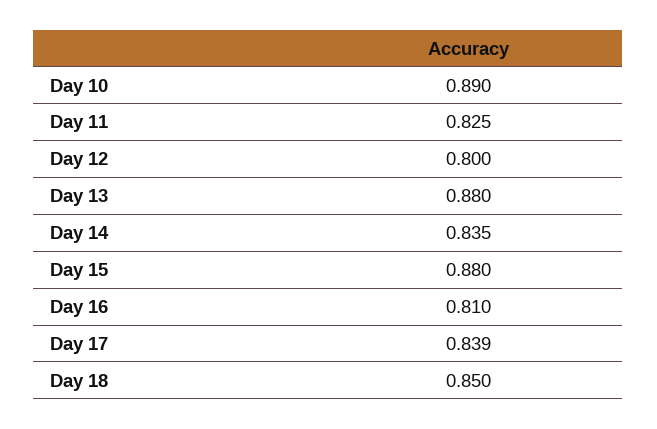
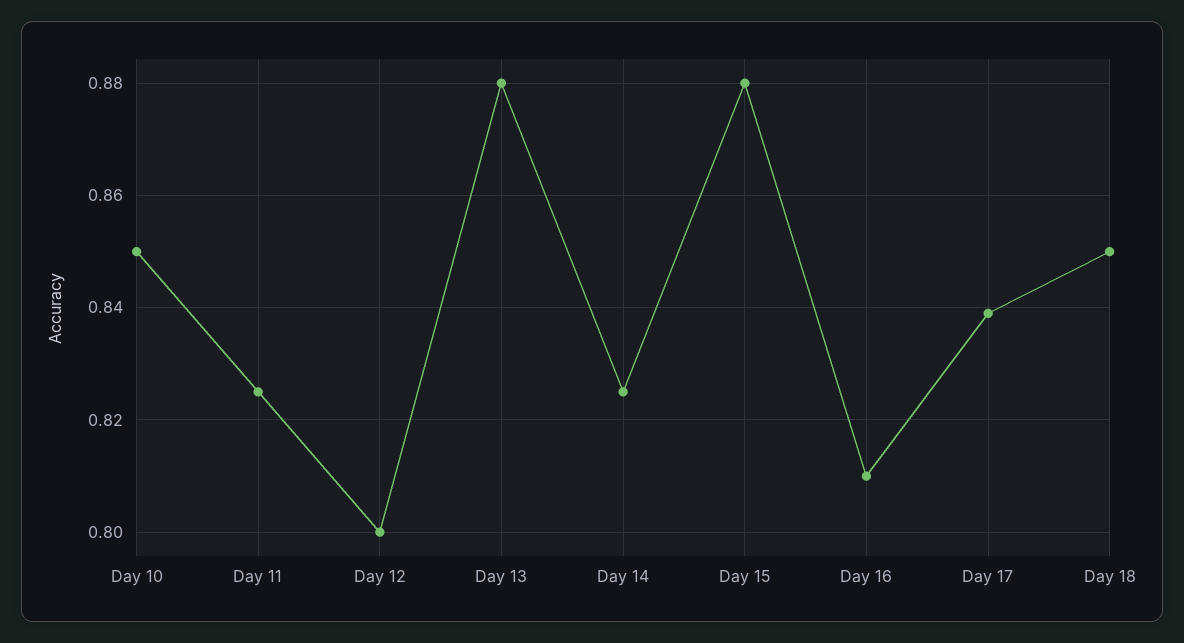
  {
-   "Day 10": 0.89,
+   "Day 10": 0.85,
    "Day 11": 0.825,
    "Day 12": 0.8,
    "Day 13": 0.88,
-   "Day 14": 0.835,
+   "Day 14": 0.825,
    "Day 15": 0.88,
    "Day 16": 0.81,
    "Day 17": 0.839,
    "Day 18": 0.85
  }

